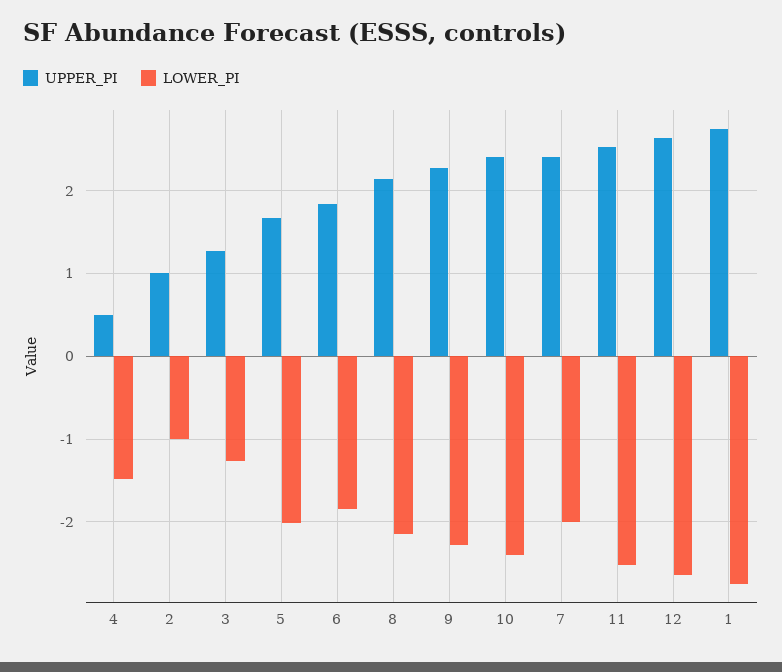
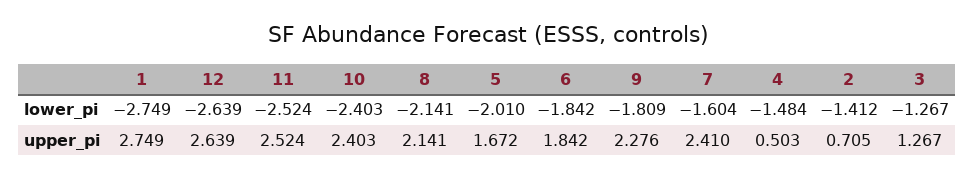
  {
    "UPPER_PI": {
      "4": 0.503,
-     "2": 1,
+     "2": 0.705,
      "3": 1.267,
      "5": 1.672,
      "6": 1.842,
      "8": 2.141,
      "9": 2.276,
      "10": 2.403,
      "7": 2.41,
      "11": 2.524,
      "12": 2.639,
      "1": 2.749
    },
    "LOWER_PI": {
      "4": -1.484,
-     "2": -1,
+     "2": -1.412,
      "3": -1.267,
      "5": -2.01,
      "6": -1.842,
      "8": -2.141,
-     "9": -2.3,
+     "9": -1.809,
      "10": -2.403,
-     "7": -2,
+     "7": -1.604,
      "11": -2.524,
      "12": -2.639,
      "1": -2.749
    }
  }

